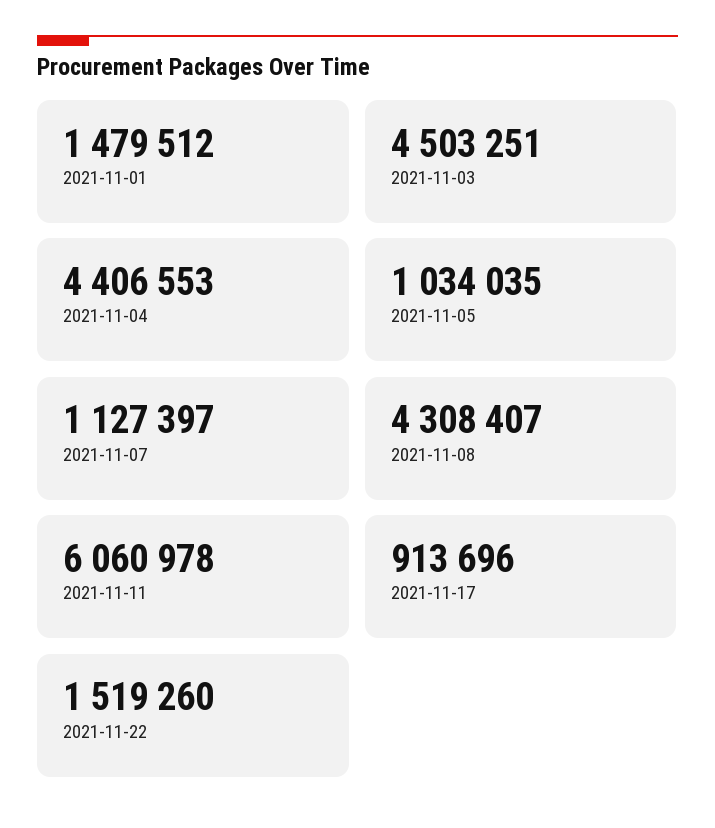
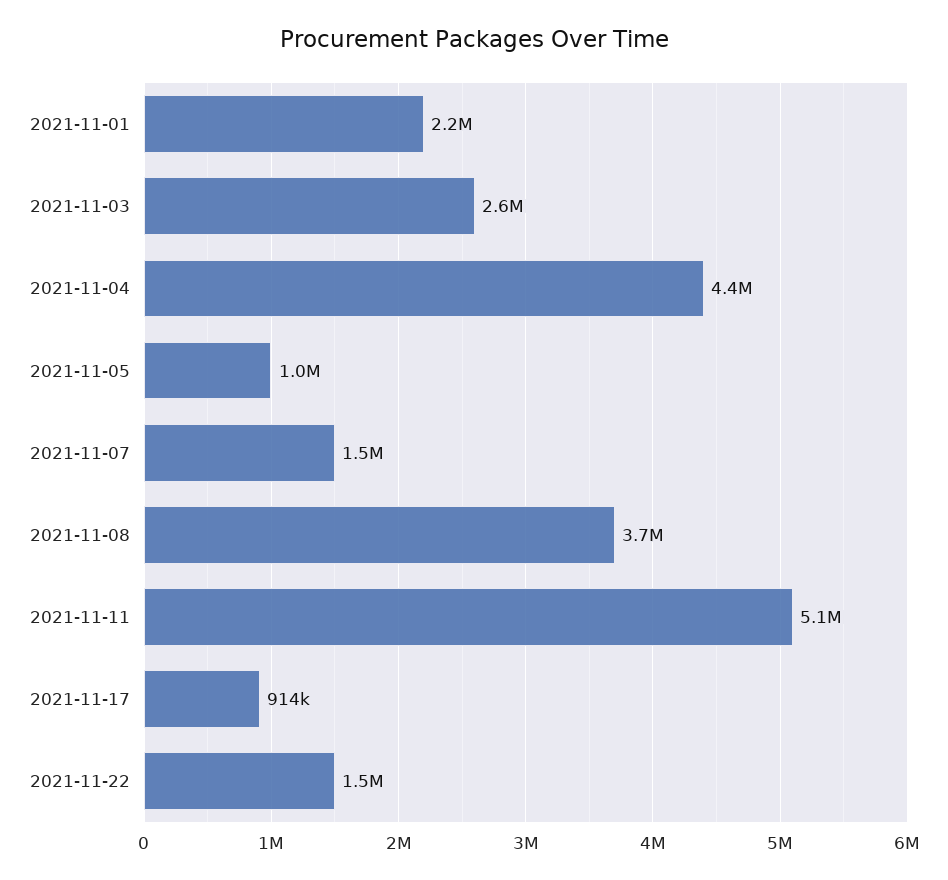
  {
-   "2021-11-01": 1479512,
+   "2021-11-01": 2200000,
-   "2021-11-03": 4503251,
+   "2021-11-03": 2600000,
    "2021-11-04": 4406553,
    "2021-11-05": 1034035,
-   "2021-11-07": 1127397,
+   "2021-11-07": 1500000,
-   "2021-11-08": 4308407,
+   "2021-11-08": 3700000,
-   "2021-11-11": 6060978,
+   "2021-11-11": 5100000,
    "2021-11-17": 913696,
    "2021-11-22": 1519260
  }

